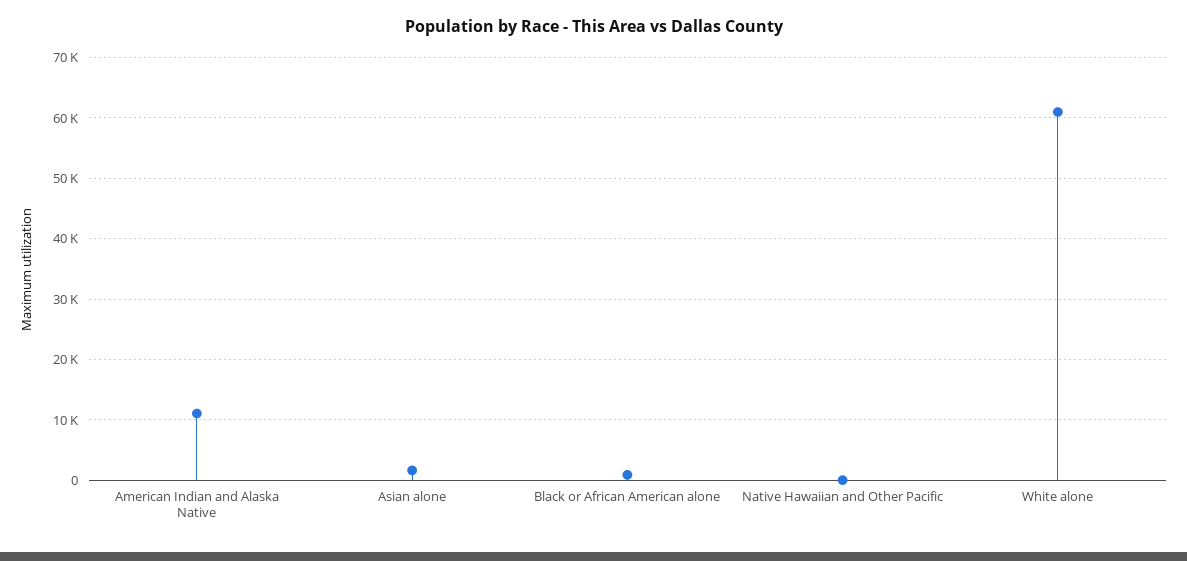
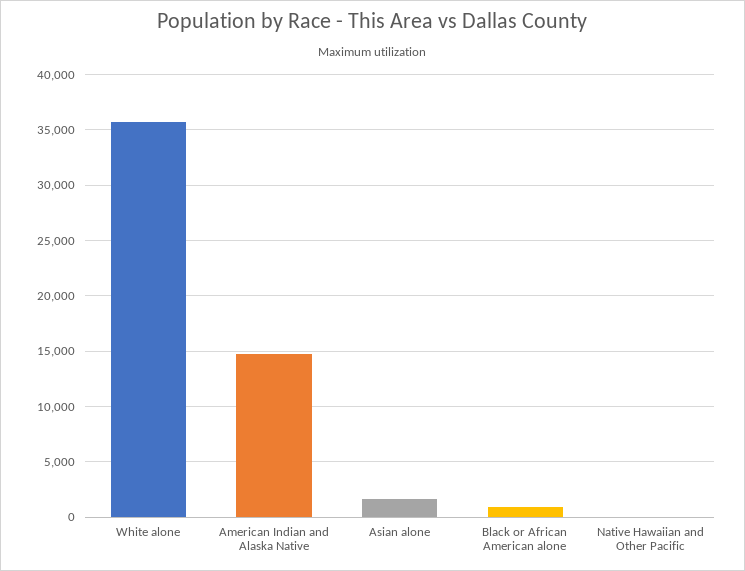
  {
-   "American Indian and Alaska Native": 11000,
+   "American Indian and Alaska Native": 15000,
    "Asian alone": 2000,
    "Black or African American alone": 1000,
    "Native Hawaiian and Other Pacific": 0,
-   "White alone": 61000
+   "White alone": 36000
  }

